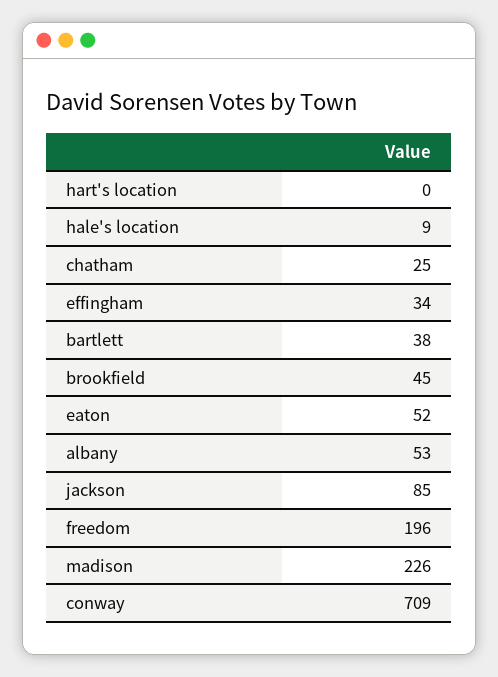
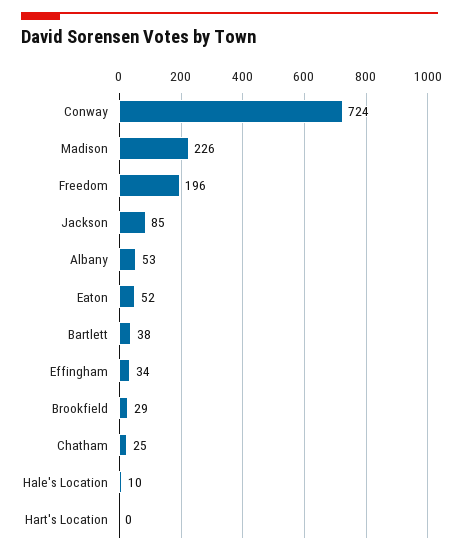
  {
    "hart's location": 0,
-   "hale's location": 9,
+   "hale's location": 10,
    "chatham": 25,
    "effingham": 34,
    "bartlett": 38,
-   "brookfield": 45,
+   "brookfield": 29,
    "eaton": 52,
    "albany": 53,
    "jackson": 85,
    "freedom": 196,
    "madison": 226,
-   "conway": 709
+   "conway": 724
  }

